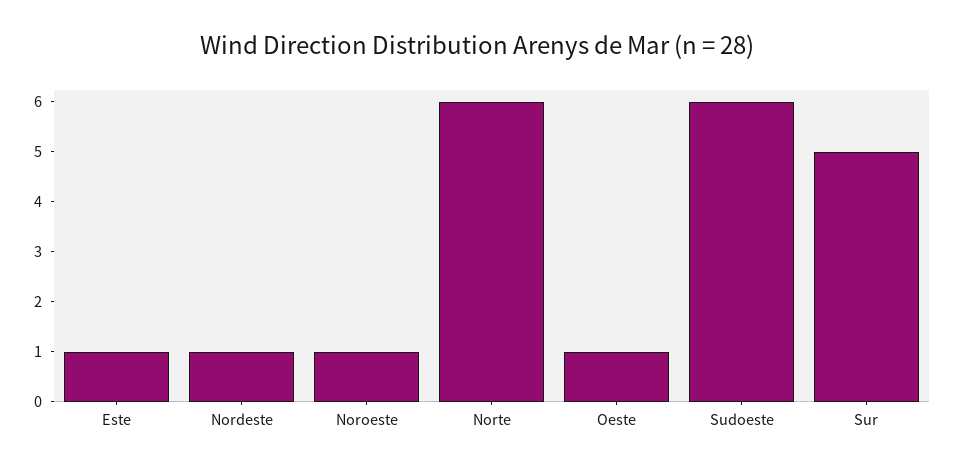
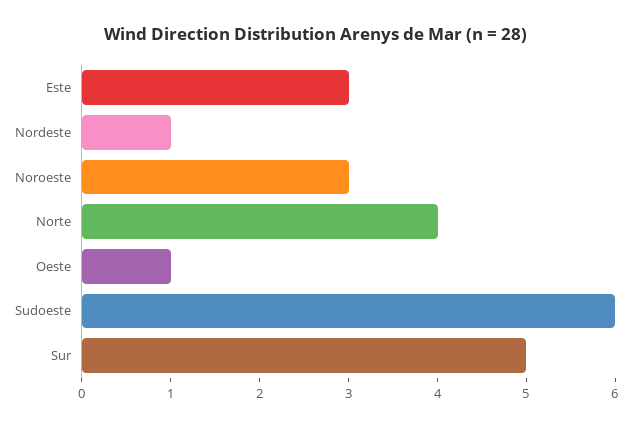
  {
-   "Este": 1,
+   "Este": 3,
    "Nordeste": 1,
-   "Noroeste": 1,
+   "Noroeste": 3,
-   "Norte": 6,
+   "Norte": 4,
    "Oeste": 1,
    "Sudoeste": 6,
    "Sur": 5
  }

